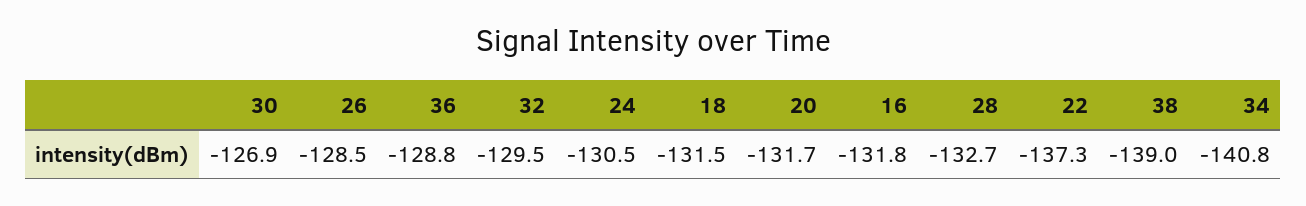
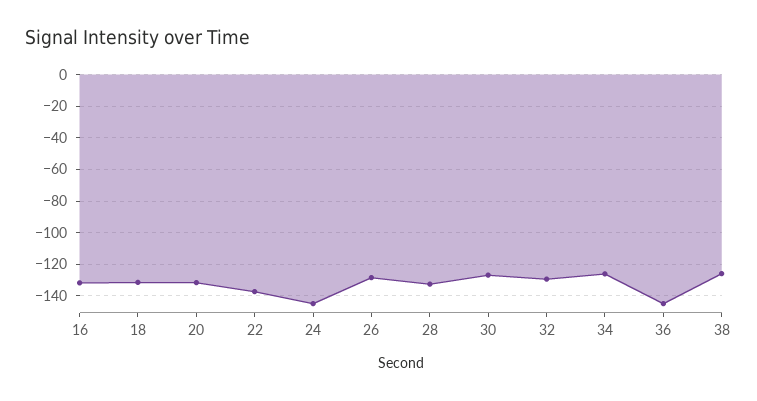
  {
    "30": -126.9,
    "26": -128.5,
-   "36": -128.8,
+   "36": -145,
    "32": -129.5,
-   "24": -130.5,
+   "24": -145,
    "18": -131.5,
    "20": -131.7,
    "16": -131.8,
    "28": -132.7,
    "22": -137.3,
-   "38": -139,
+   "38": -125,
-   "34": -140.8
+   "34": -125
  }

